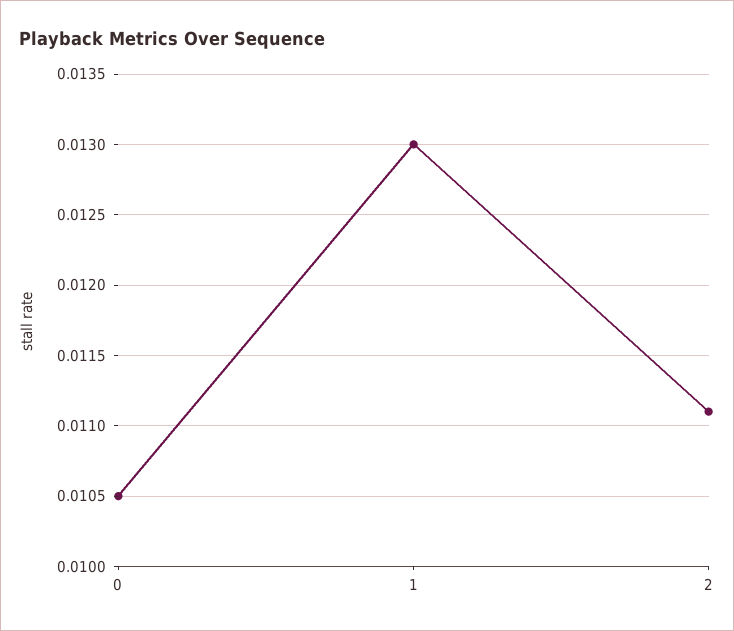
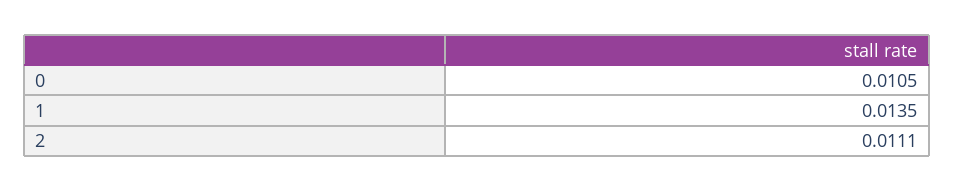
  {
    "0": 0.0105,
-   "1": 0.013,
+   "1": 0.0135,
    "2": 0.0111
  }

